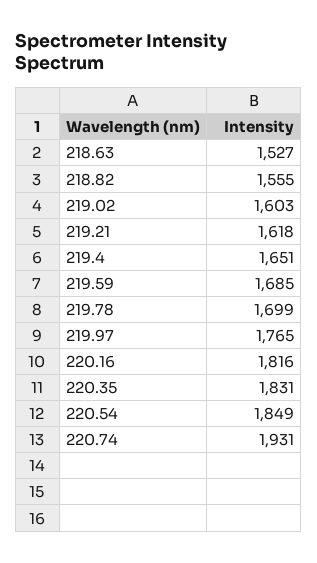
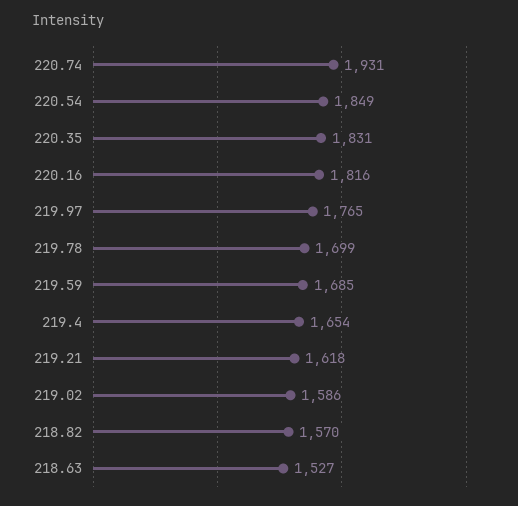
  {
    "218.63": 1527,
-   "218.82": 1555,
+   "218.82": 1570,
-   "219.02": 1603,
+   "219.02": 1586,
    "219.21": 1618,
-   "219.4": 1651,
+   "219.4": 1654,
    "219.59": 1685,
    "219.78": 1699,
    "219.97": 1765,
    "220.16": 1816,
    "220.35": 1831,
    "220.54": 1849,
    "220.74": 1931
  }

